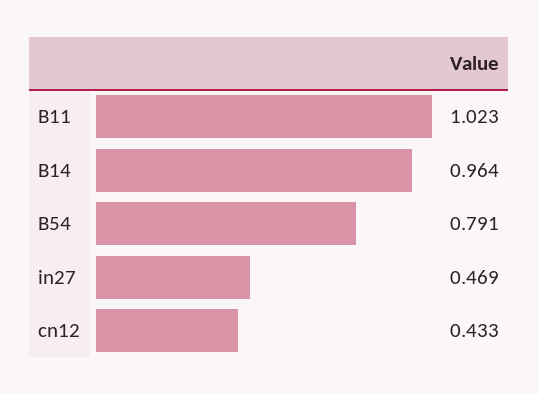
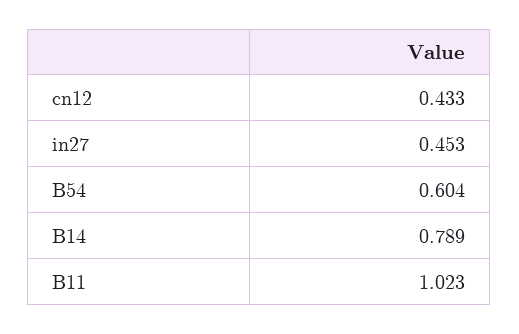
  {
    "B11": 1.023,
-   "B14": 0.964,
+   "B14": 0.789,
-   "B54": 0.791,
+   "B54": 0.604,
-   "in27": 0.469,
+   "in27": 0.453,
    "cn12": 0.433
  }

